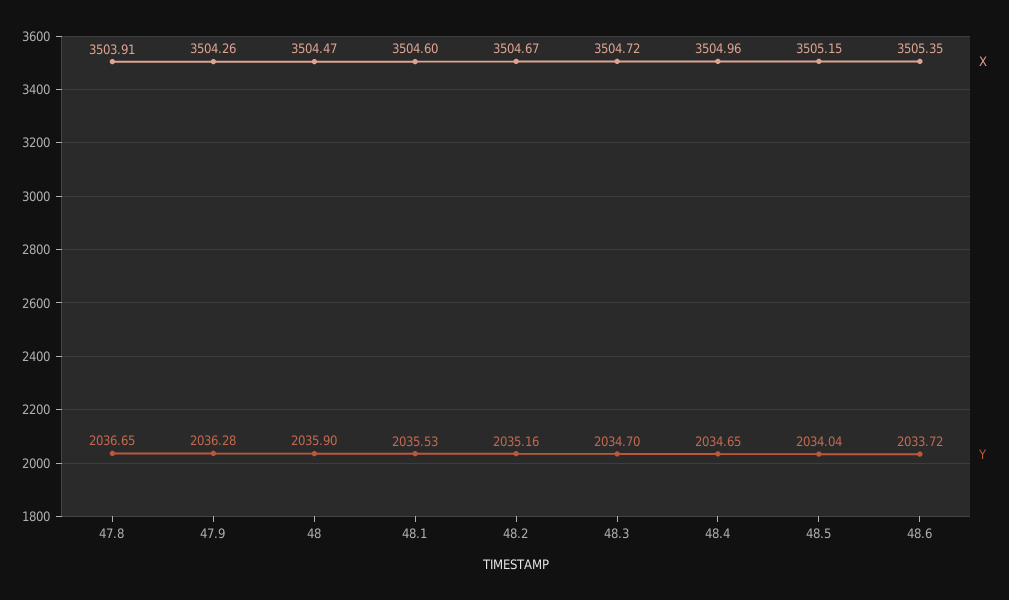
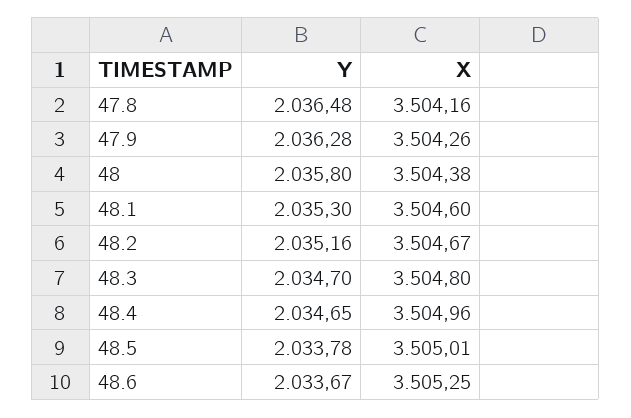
  {
    "X": {
-     "47.8": 3503.91,
+     "47.8": 3504.16,
      "47.9": 3504.26,
-     "48": 3504.47,
+     "48": 3504.38,
      "48.1": 3504.6,
      "48.2": 3504.67,
-     "48.3": 3504.72,
+     "48.3": 3504.8,
      "48.4": 3504.96,
-     "48.5": 3505.15,
+     "48.5": 3505.01,
-     "48.6": 3505.35
+     "48.6": 3505.25
    },
    "Y": {
-     "47.8": 2036.65,
+     "47.8": 2036.48,
      "47.9": 2036.28,
-     "48": 2035.9,
+     "48": 2035.8,
-     "48.1": 2035.53,
+     "48.1": 2035.3,
      "48.2": 2035.16,
      "48.3": 2034.7,
      "48.4": 2034.65,
-     "48.5": 2034.04,
+     "48.5": 2033.78,
-     "48.6": 2033.72
+     "48.6": 2033.67
    }
  }

